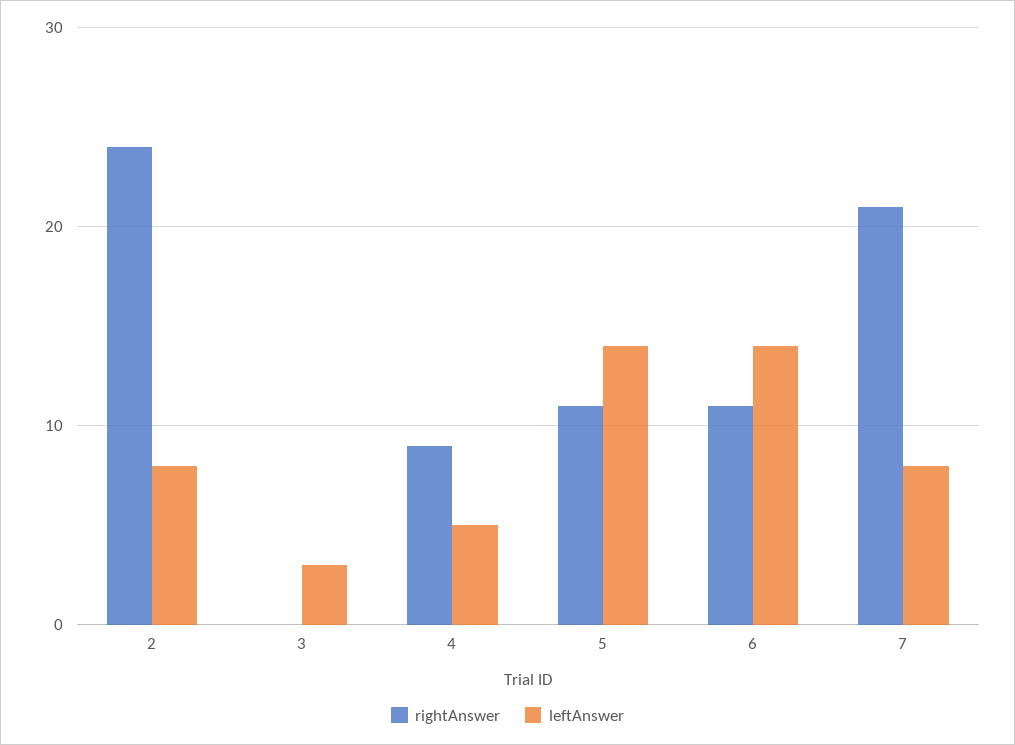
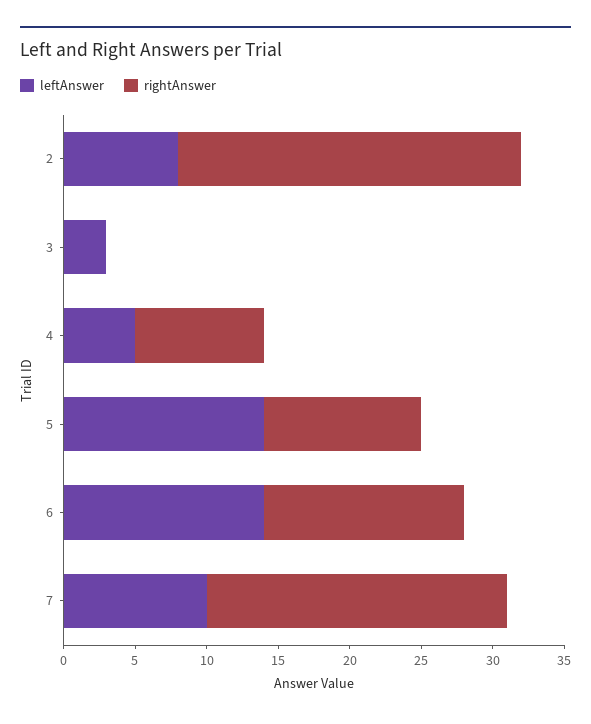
  {
    "rightAnswer": {
      "2": 24,
      "3": 0,
      "4": 9,
      "5": 11,
-     "6": 11,
+     "6": 14,
      "7": 21
    },
    "leftAnswer": {
      "2": 8,
      "3": 3,
      "4": 5,
      "5": 14,
      "6": 14,
-     "7": 8
+     "7": 10
    }
  }

